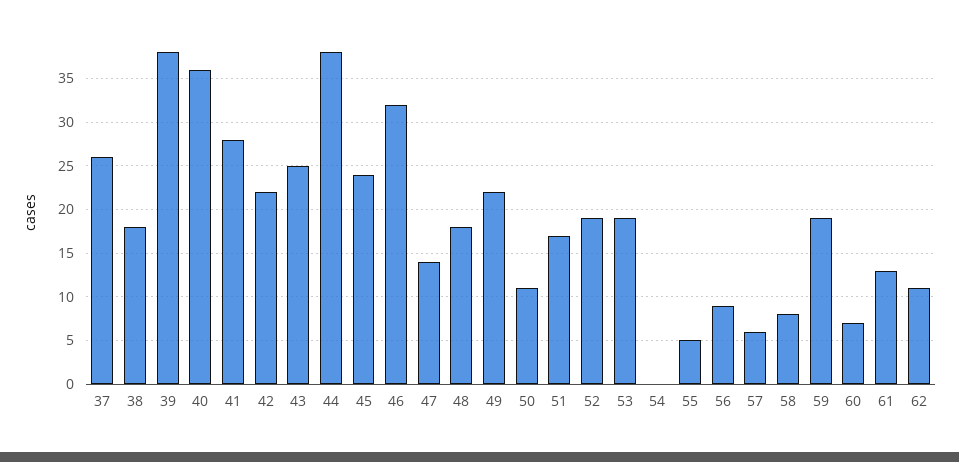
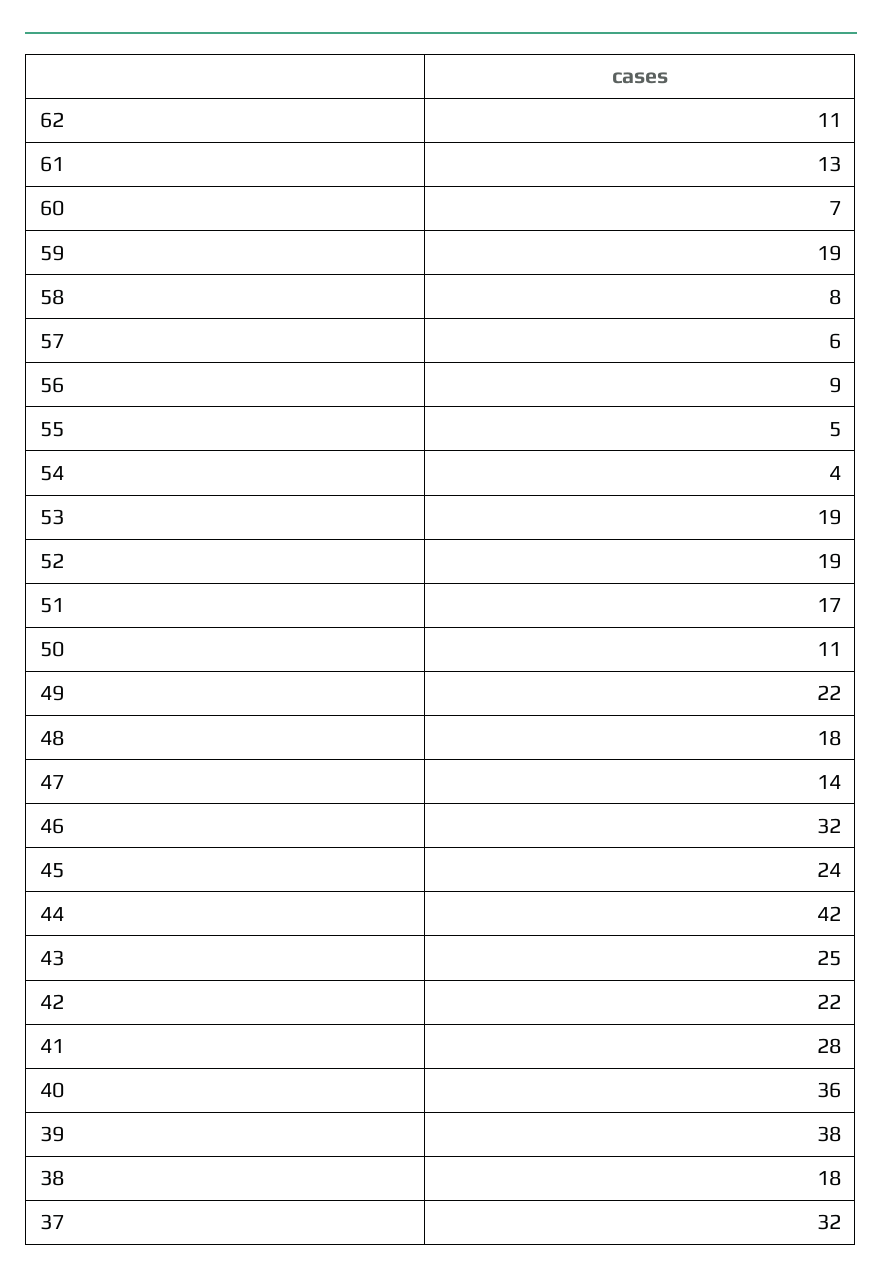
  {
-   "37": 26,
+   "37": 32,
    "38": 18,
    "39": 38,
    "40": 36,
    "41": 28,
    "42": 22,
    "43": 25,
-   "44": 38,
+   "44": 42,
    "45": 24,
    "46": 32,
    "47": 14,
    "48": 18,
    "49": 22,
    "50": 11,
    "51": 17,
    "52": 19,
    "53": 19,
-   "54": 0,
+   "54": 4,
    "55": 5,
    "56": 9,
    "57": 6,
    "58": 8,
    "59": 19,
    "60": 7,
    "61": 13,
    "62": 11
  }

